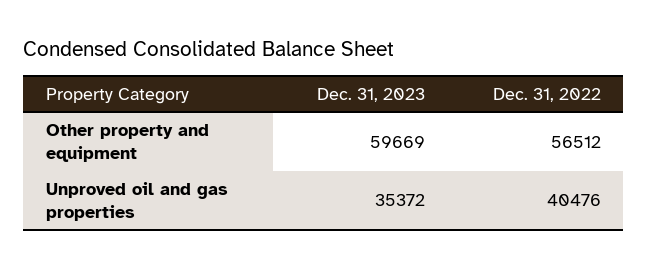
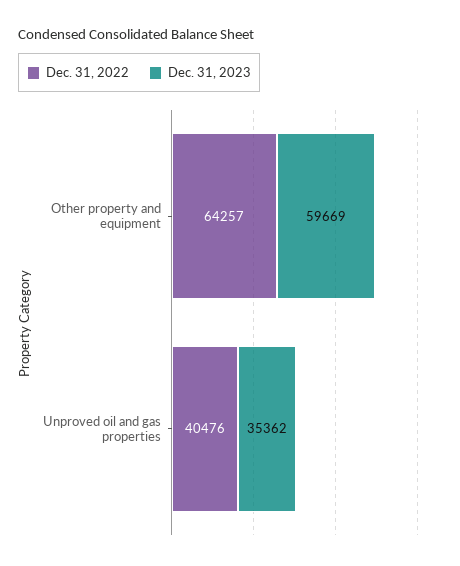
  {
    "Dec. 31, 2023": {
      "Other property and equipment": 59669,
-     "Unproved oil and gas properties": 35372
+     "Unproved oil and gas properties": 35362
    },
    "Dec. 31, 2022": {
-     "Other property and equipment": 56512,
+     "Other property and equipment": 64257,
      "Unproved oil and gas properties": 40476
    }
  }

